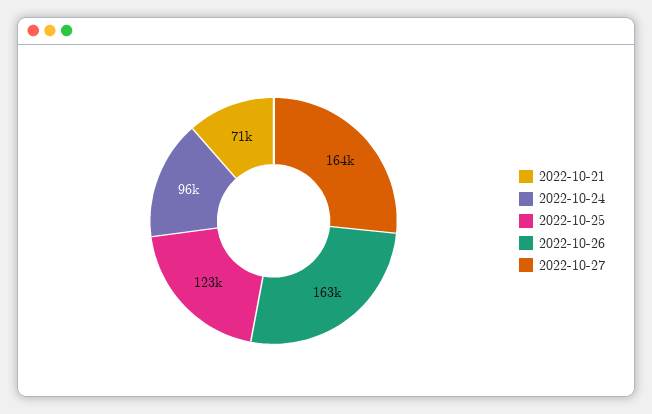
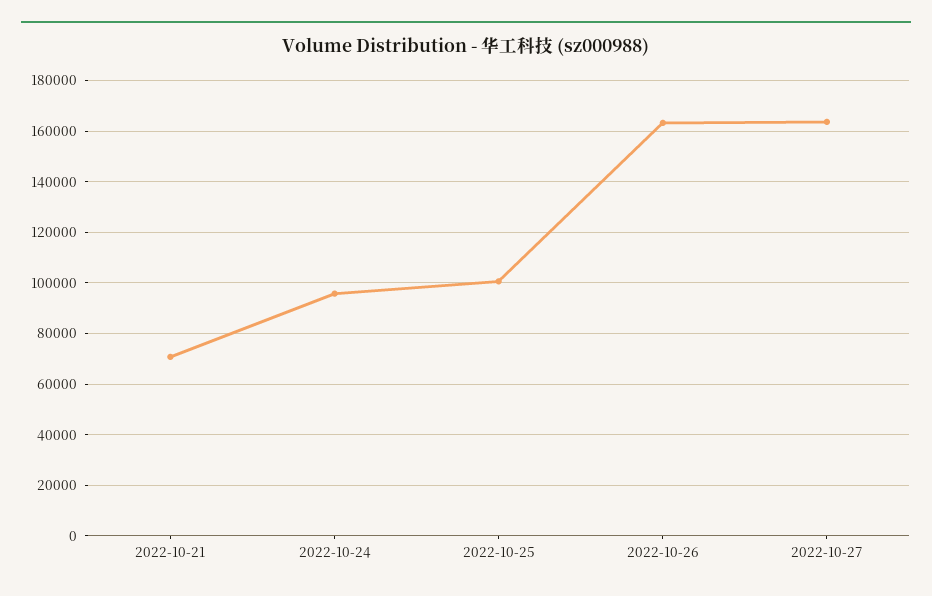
  {
    "2022-10-21": 71000,
    "2022-10-24": 96000,
-   "2022-10-25": 123000,
+   "2022-10-25": 100000,
    "2022-10-26": 163000,
    "2022-10-27": 164000
  }

